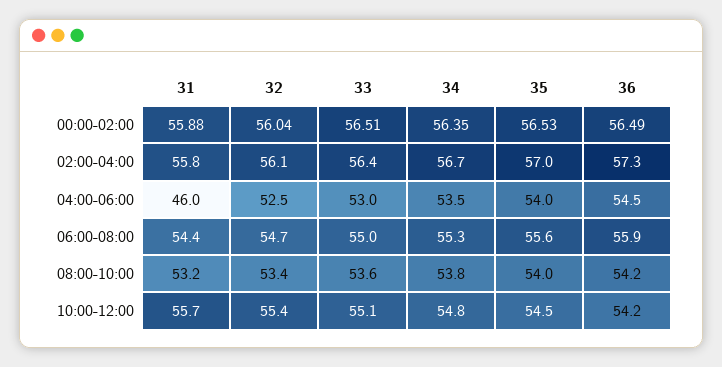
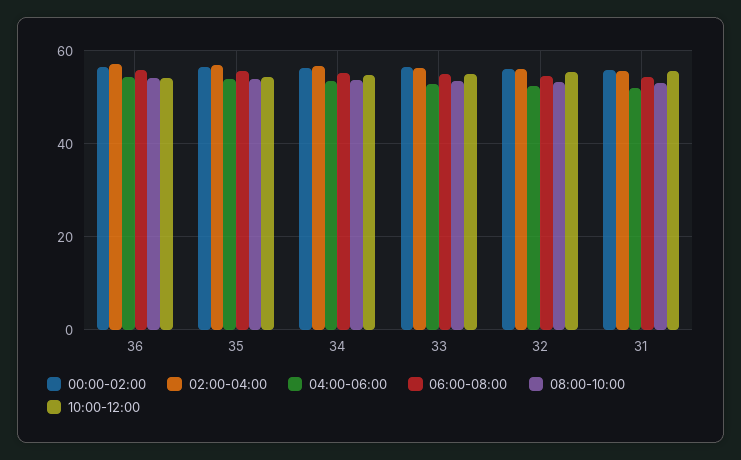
  {
    "00:00-02:00": {
      "31": 55.88,
      "32": 56.04,
      "33": 56.51,
      "34": 56.35,
      "35": 56.53,
      "36": 56.49
    },
    "02:00-04:00": {
      "31": 55.8,
      "32": 56.1,
      "33": 56.4,
      "34": 56.7,
      "35": 57,
      "36": 57.3
    },
    "04:00-06:00": {
-     "31": 46,
+     "31": 52,
      "32": 52.5,
      "33": 53,
      "34": 53.5,
      "35": 54,
      "36": 54.5
    },
    "06:00-08:00": {
      "31": 54.4,
      "32": 54.7,
      "33": 55,
      "34": 55.3,
      "35": 55.6,
      "36": 55.9
    },
    "08:00-10:00": {
      "31": 53.2,
      "32": 53.4,
      "33": 53.6,
      "34": 53.8,
      "35": 54,
      "36": 54.2
    },
    "10:00-12:00": {
      "31": 55.7,
      "32": 55.4,
      "33": 55.1,
      "34": 54.8,
      "35": 54.5,
      "36": 54.2
    }
  }

